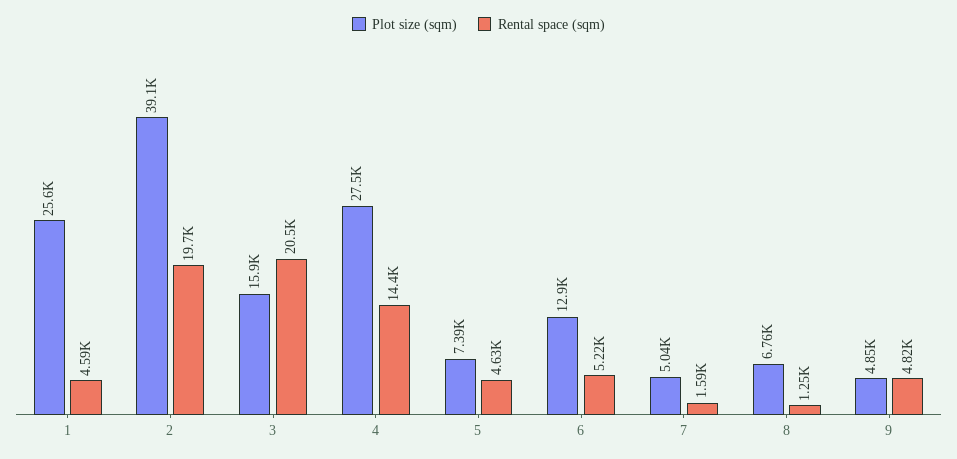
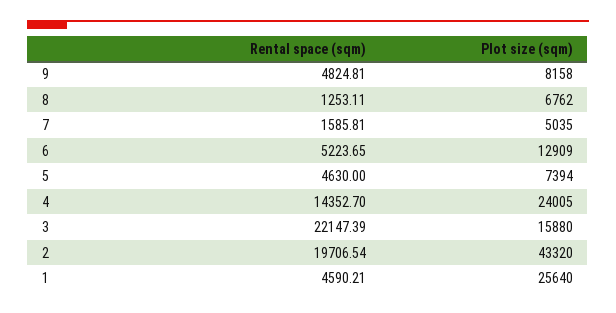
  {
    "Plot size (sqm)": {
      "1": 25640,
-     "2": 39100,
+     "2": 43320,
      "3": 15880,
-     "4": 27500,
+     "4": 24005,
      "5": 7394,
      "6": 12909,
      "7": 5035,
      "8": 6762,
-     "9": 4850
+     "9": 8158
    },
    "Rental space (sqm)": {
      "1": 4590.21,
      "2": 19706.54,
-     "3": 20500,
+     "3": 22147.39,
      "4": 14352.7,
      "5": 4630,
      "6": 5223.65,
      "7": 1585.81,
      "8": 1253.11,
      "9": 4824.81
    }
  }

